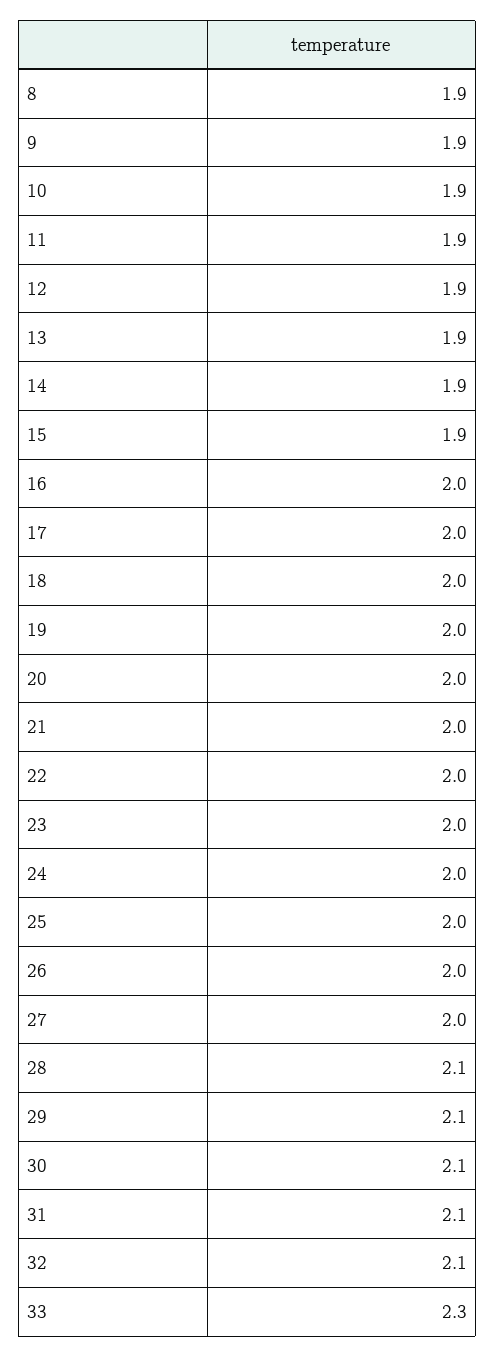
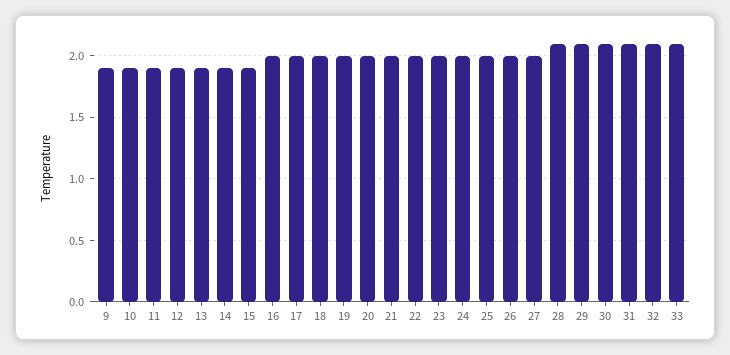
  {
-   "8": 1.9,
    "9": 1.9,
    "10": 1.9,
    "11": 1.9,
    "12": 1.9,
    "13": 1.9,
    "14": 1.9,
    "15": 1.9,
    "16": 2,
    "17": 2,
    "18": 2,
    "19": 2,
    "20": 2,
    "21": 2,
    "22": 2,
    "23": 2,
    "24": 2,
    "25": 2,
    "26": 2,
    "27": 2,
    "28": 2.1,
    "29": 2.1,
    "30": 2.1,
    "31": 2.1,
    "32": 2.1,
-   "33": 2.3
+   "33": 2.1
  }

